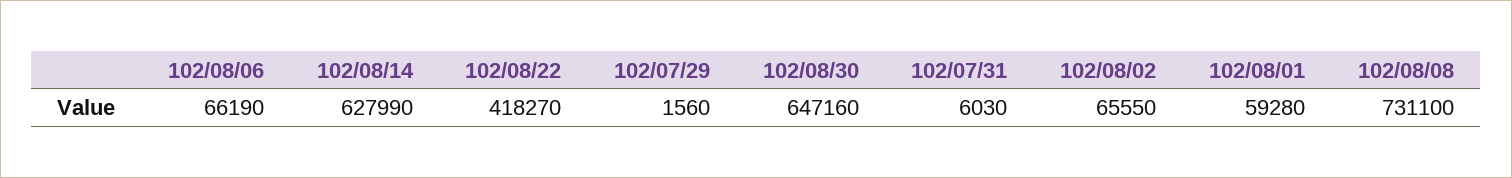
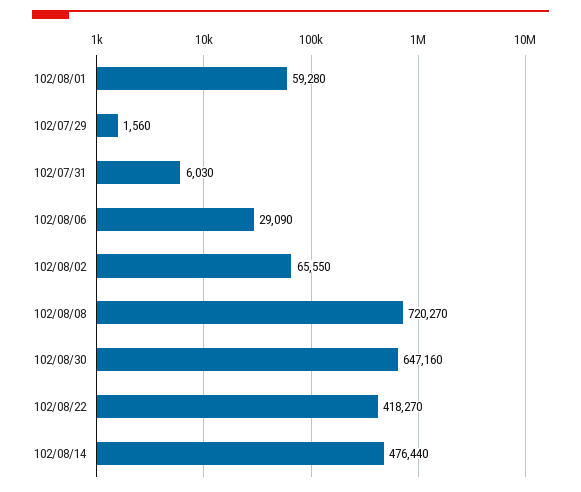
  {
-   "102/08/06": 66190,
+   "102/08/06": 29090,
-   "102/08/14": 627990,
+   "102/08/14": 476440,
    "102/08/22": 418270,
    "102/07/29": 1560,
    "102/08/30": 647160,
    "102/07/31": 6030,
    "102/08/02": 65550,
    "102/08/01": 59280,
-   "102/08/08": 731100
+   "102/08/08": 720270
  }

